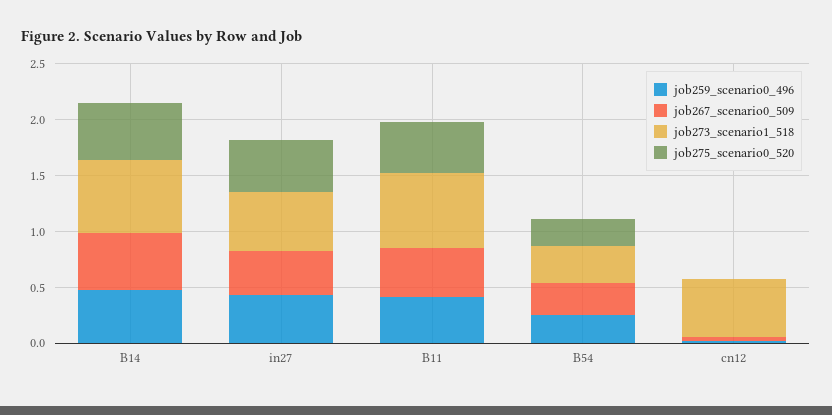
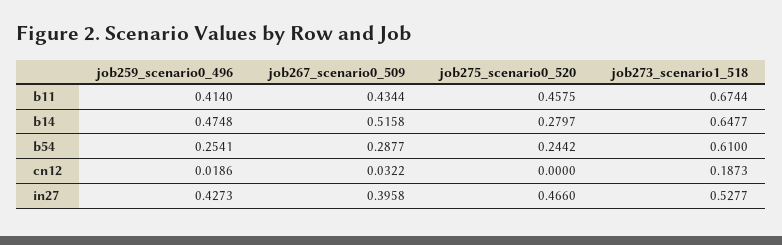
  {
    "job259_scenario0_496": {
      "B14": 0.4748,
      "in27": 0.4273,
      "B11": 0.414,
      "B54": 0.2541,
      "cn12": 0.0186
    },
    "job267_scenario0_509": {
      "B14": 0.5158,
      "in27": 0.3958,
      "B11": 0.4344,
      "B54": 0.2877,
      "cn12": 0.0322
    },
    "job273_scenario1_518": {
      "B14": 0.6477,
      "in27": 0.5277,
      "B11": 0.6744,
-     "B54": 0.3,
+     "B54": 0.61,
-     "cn12": 0.5
+     "cn12": 0.1873
    },
    "job275_scenario0_520": {
-     "B14": 0.5,
+     "B14": 0.2797,
      "in27": 0.466,
      "B11": 0.4575,
      "B54": 0.2442,
      "cn12": 0
    }
  }

